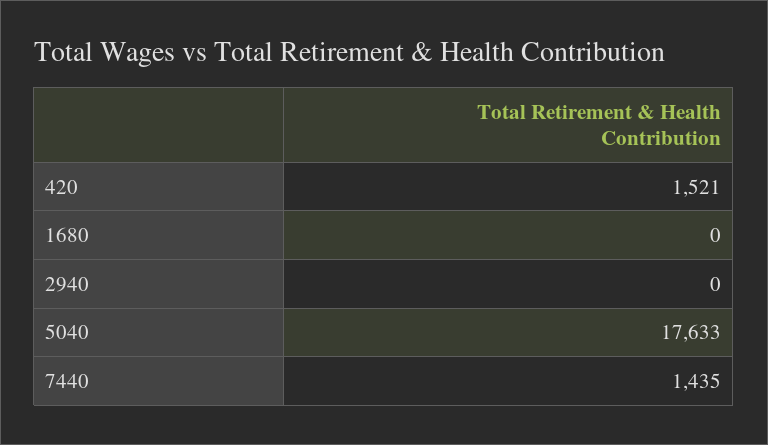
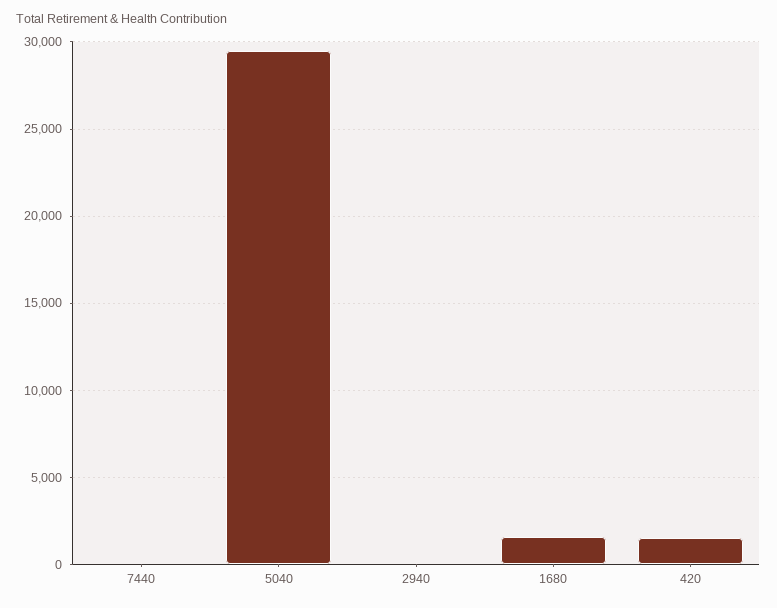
  {
    "420": 1521,
-   "1680": 0,
+   "1680": 1500,
    "2940": 0,
-   "5040": 17633,
+   "5040": 29500,
-   "7440": 1435
+   "7440": 0
  }

